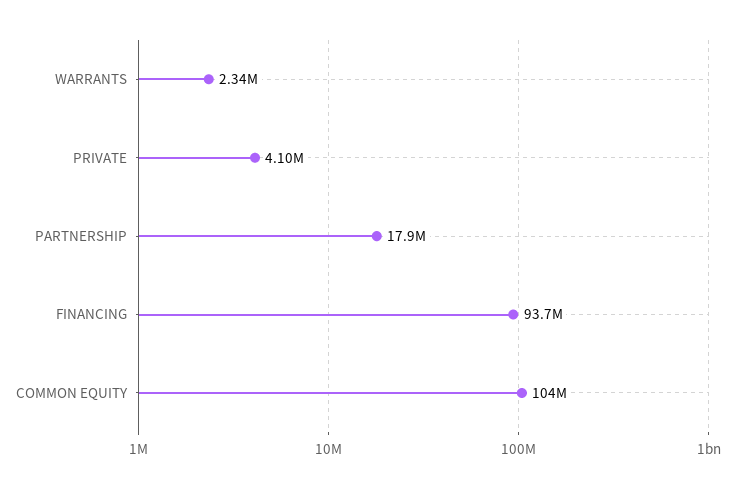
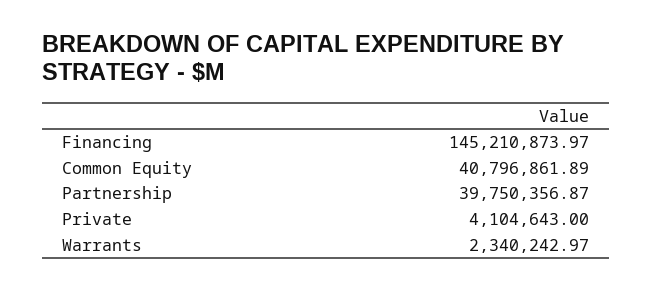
  {
    "WARRANTS": 2340242.97,
    "PRIVATE": 4104643,
-   "PARTNERSHIP": 17900000,
+   "PARTNERSHIP": 39750356.87,
-   "FINANCING": 93700000,
+   "FINANCING": 145210873.97,
-   "COMMON EQUITY": 104000000
+   "COMMON EQUITY": 40796861.89
  }

